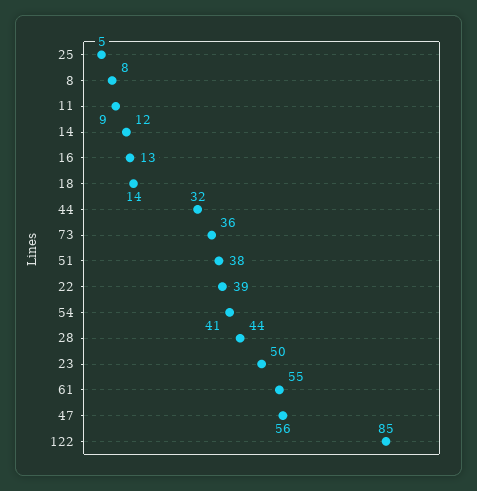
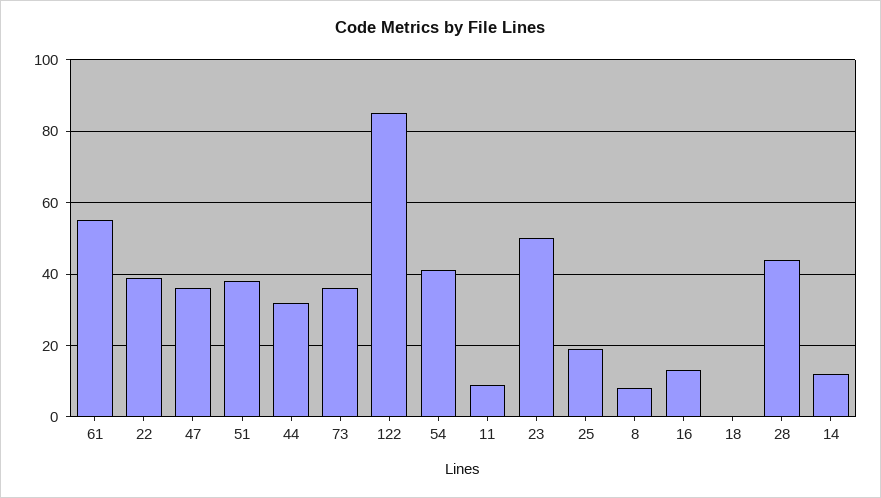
  {
-   "25": 5,
+   "25": 20,
    "8": 8,
    "11": 9,
    "14": 12,
    "16": 13,
-   "18": 14,
+   "18": 0,
    "44": 32,
    "73": 36,
    "51": 38,
    "22": 39,
    "54": 41,
    "28": 44,
    "23": 50,
    "61": 55,
-   "47": 56,
+   "47": 35,
    "122": 85
  }

